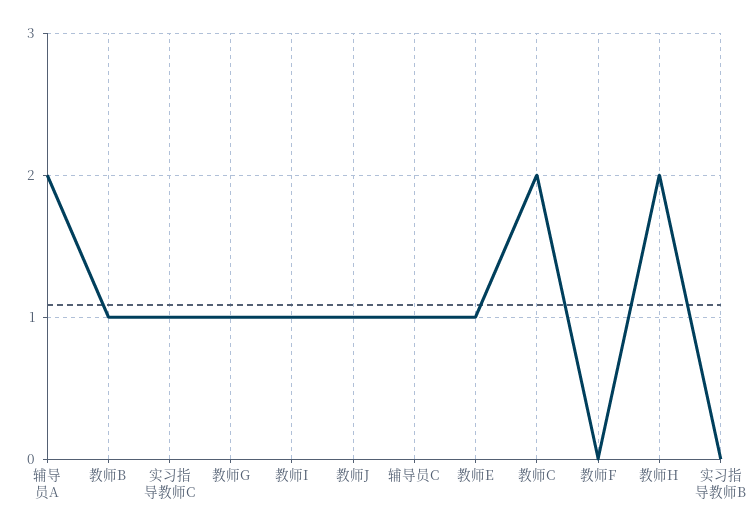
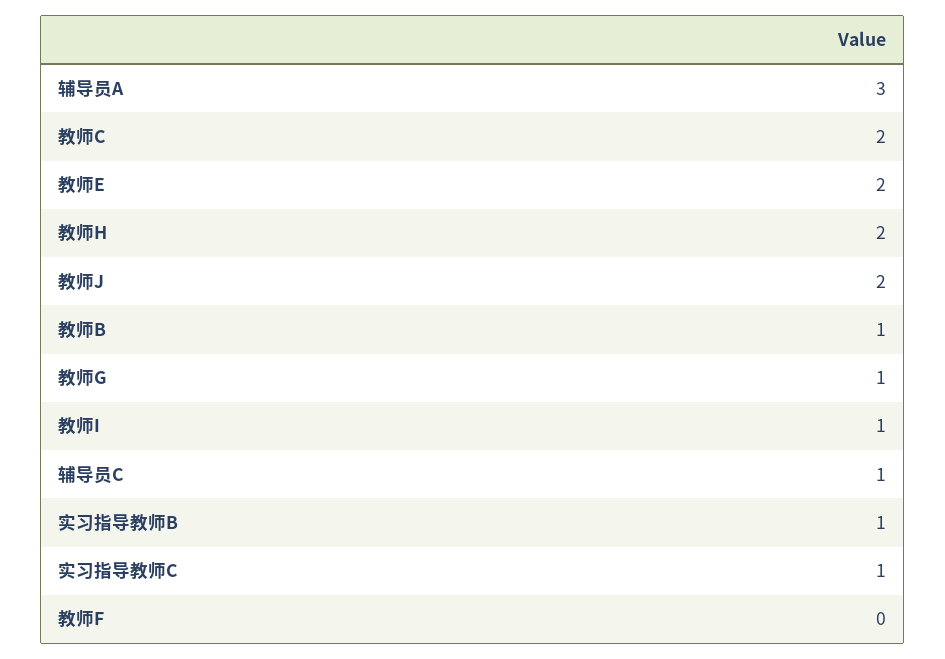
  {
-   "辅导员A": 2,
+   "辅导员A": 3,
    "教师B": 1,
    "实习指导教师C": 1,
    "教师G": 1,
    "教师I": 1,
-   "教师J": 1,
+   "教师J": 2,
    "辅导员C": 1,
-   "教师E": 1,
+   "教师E": 2,
    "教师C": 2,
    "教师F": 0,
    "教师H": 2,
-   "实习指导教师B": 0
+   "实习指导教师B": 1
  }

